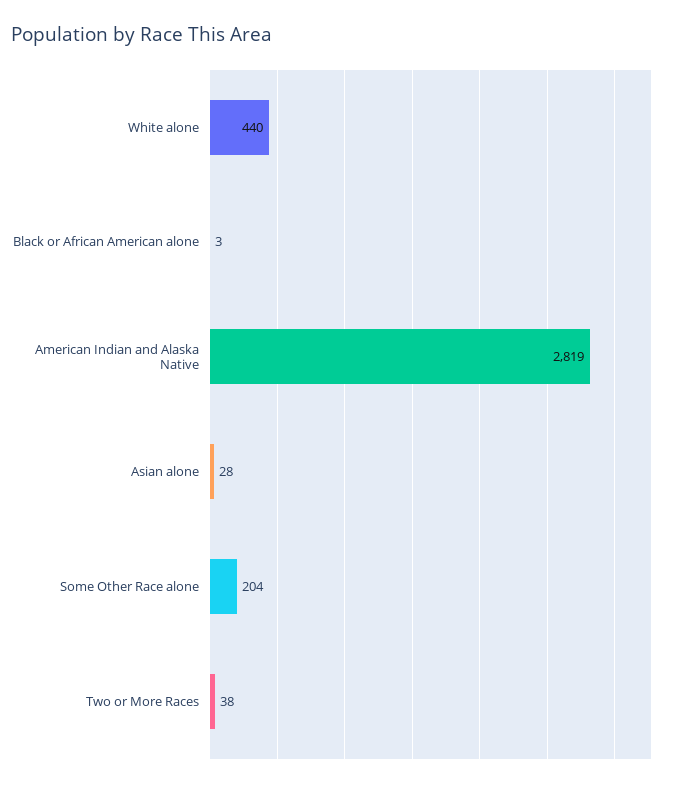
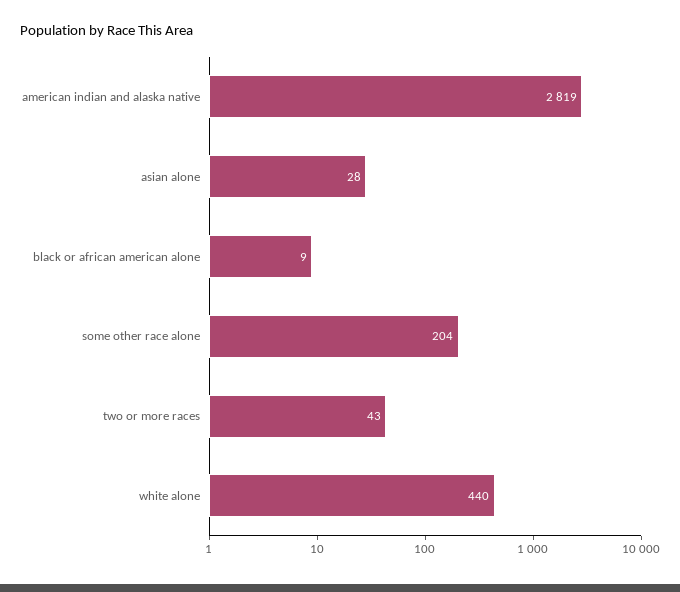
  {
    "White alone": 440,
-   "Black or African American alone": 3,
+   "Black or African American alone": 9,
    "American Indian and Alaska Native": 2819,
    "Asian alone": 28,
    "Some Other Race alone": 204,
-   "Two or More Races": 38
+   "Two or More Races": 43
  }

